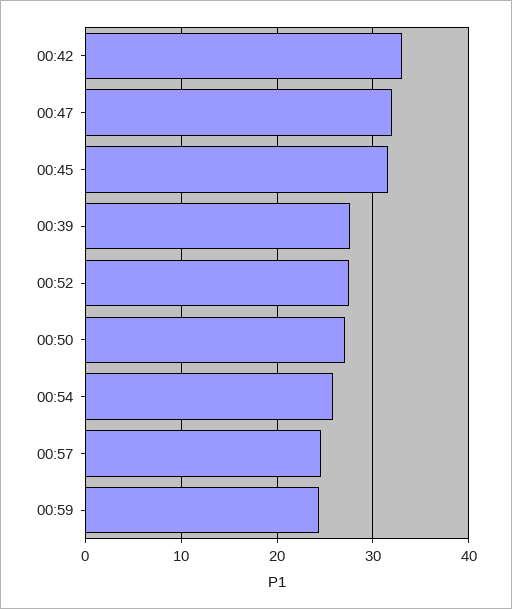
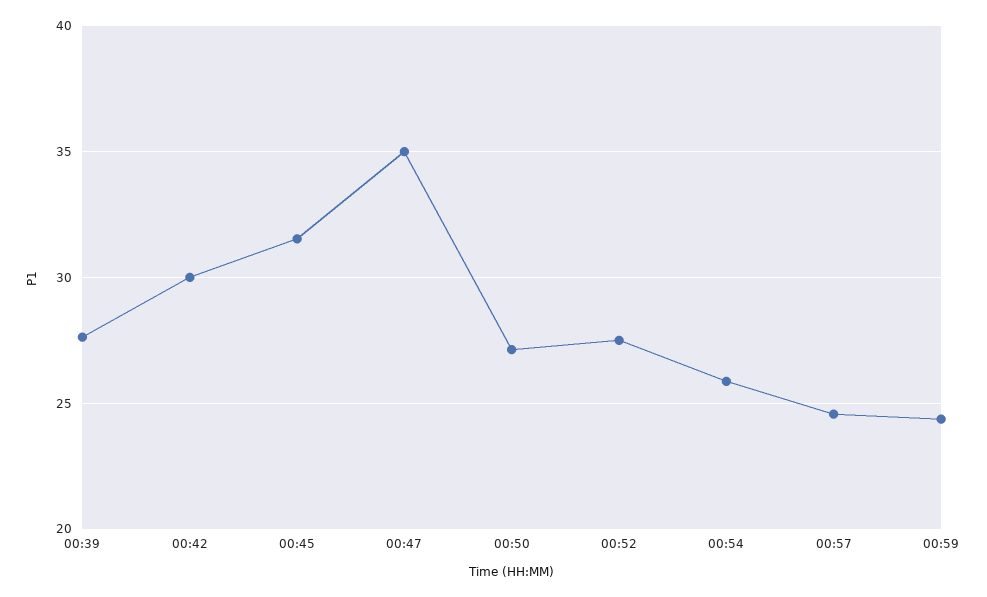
  {
-   "00:42": 33,
+   "00:42": 30,
-   "00:47": 32,
+   "00:47": 35,
    "00:45": 31.5,
    "00:39": 27.5,
    "00:52": 27.5,
    "00:50": 27,
    "00:54": 26,
    "00:57": 24.5,
    "00:59": 24.5
  }

